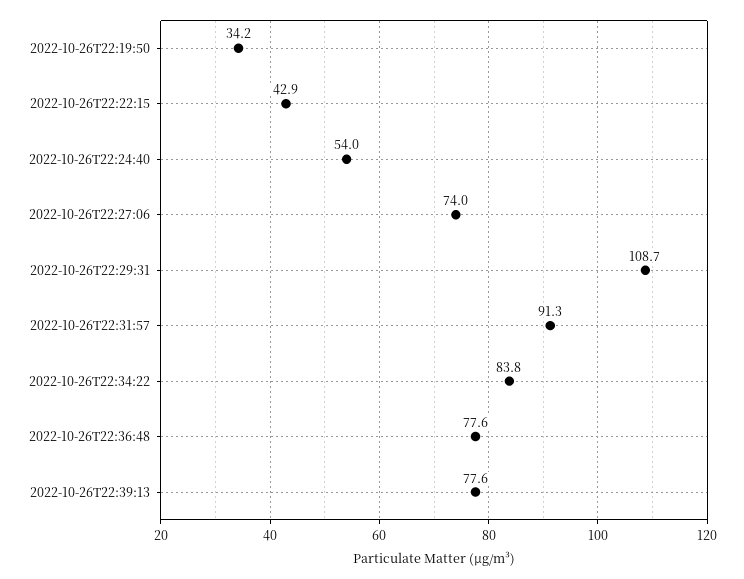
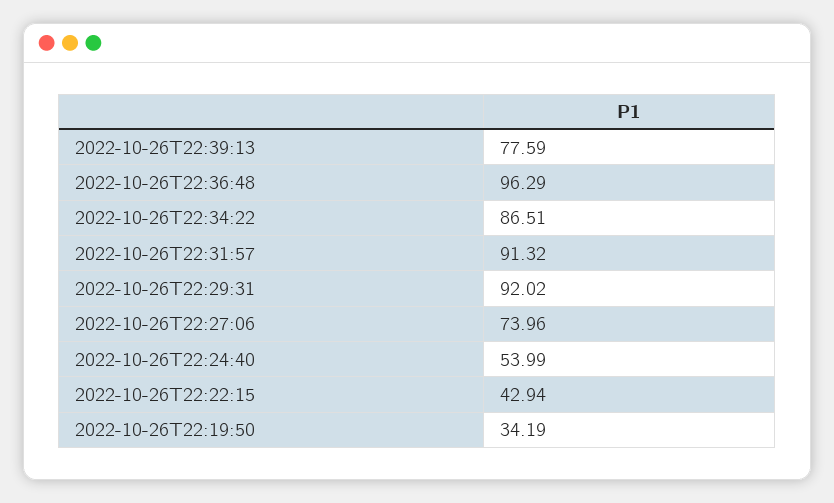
  {
    "2022-10-26T22:19:50": 34.19,
    "2022-10-26T22:22:15": 42.94,
    "2022-10-26T22:24:40": 53.99,
    "2022-10-26T22:27:06": 73.96,
-   "2022-10-26T22:29:31": 108.7,
+   "2022-10-26T22:29:31": 92.02,
    "2022-10-26T22:31:57": 91.32,
-   "2022-10-26T22:34:22": 83.8,
+   "2022-10-26T22:34:22": 86.51,
-   "2022-10-26T22:36:48": 77.6,
+   "2022-10-26T22:36:48": 96.29,
    "2022-10-26T22:39:13": 77.59
  }

